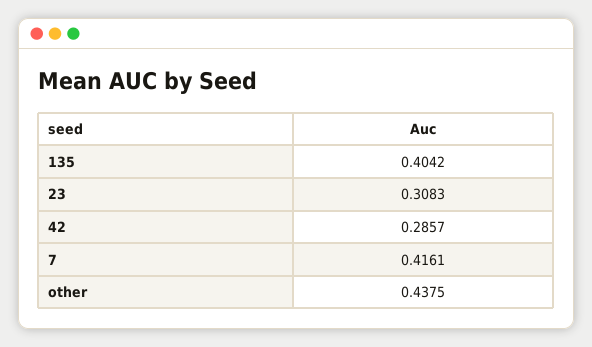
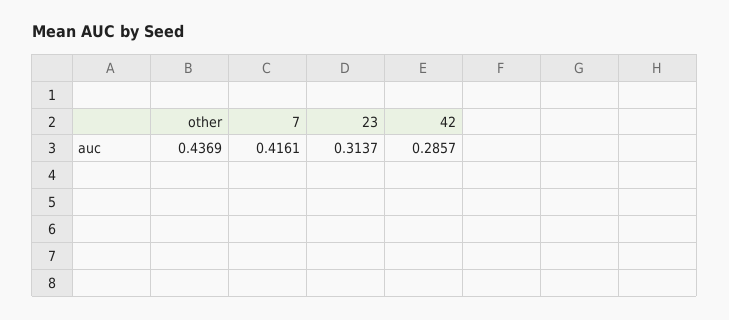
  {
-   "135": 0.4042,
-   "23": 0.3083,
+   "23": 0.3137,
    "42": 0.2857,
    "7": 0.4161,
-   "other": 0.4375
+   "other": 0.4369
  }

